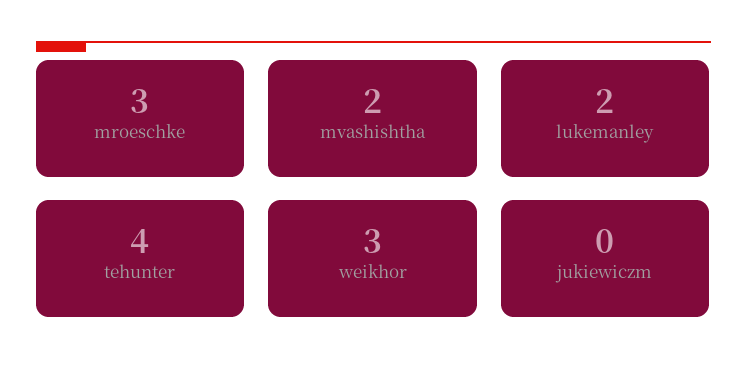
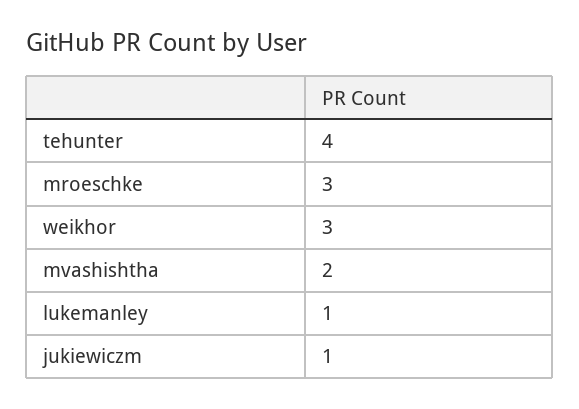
  {
    "mroeschke": 3,
    "mvashishtha": 2,
-   "lukemanley": 2,
+   "lukemanley": 1,
    "tehunter": 4,
    "weikhor": 3,
-   "jukiewiczm": 0
+   "jukiewiczm": 1
  }

